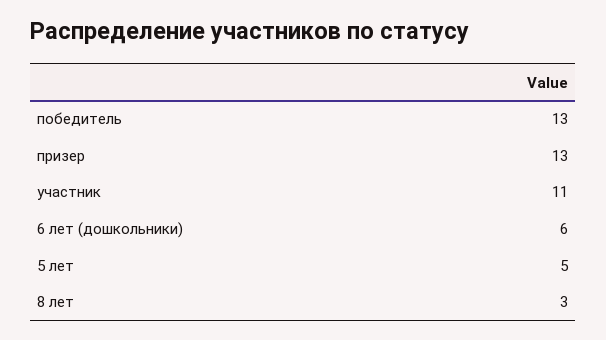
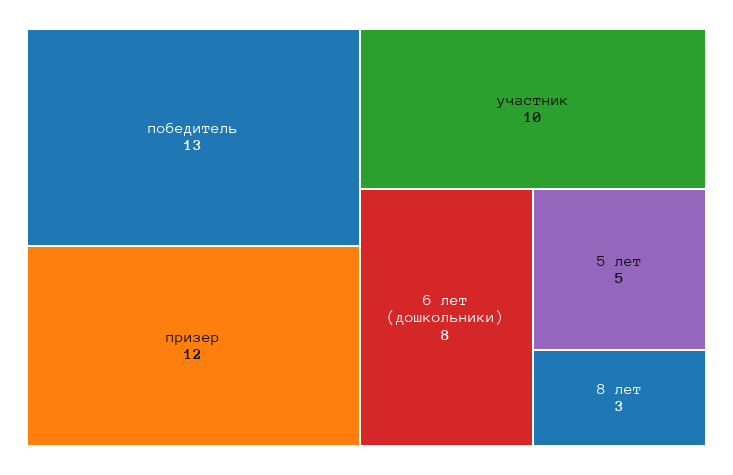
  {
    "победитель": 13,
-   "призер": 13,
+   "призер": 12,
-   "участник": 11,
+   "участник": 10,
-   "6 лет (дошкольники)": 6,
+   "6 лет (дошкольники)": 8,
    "5 лет": 5,
    "8 лет": 3
  }

